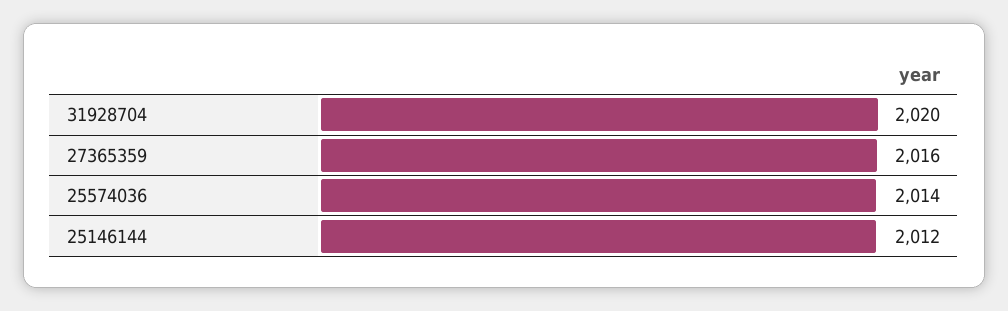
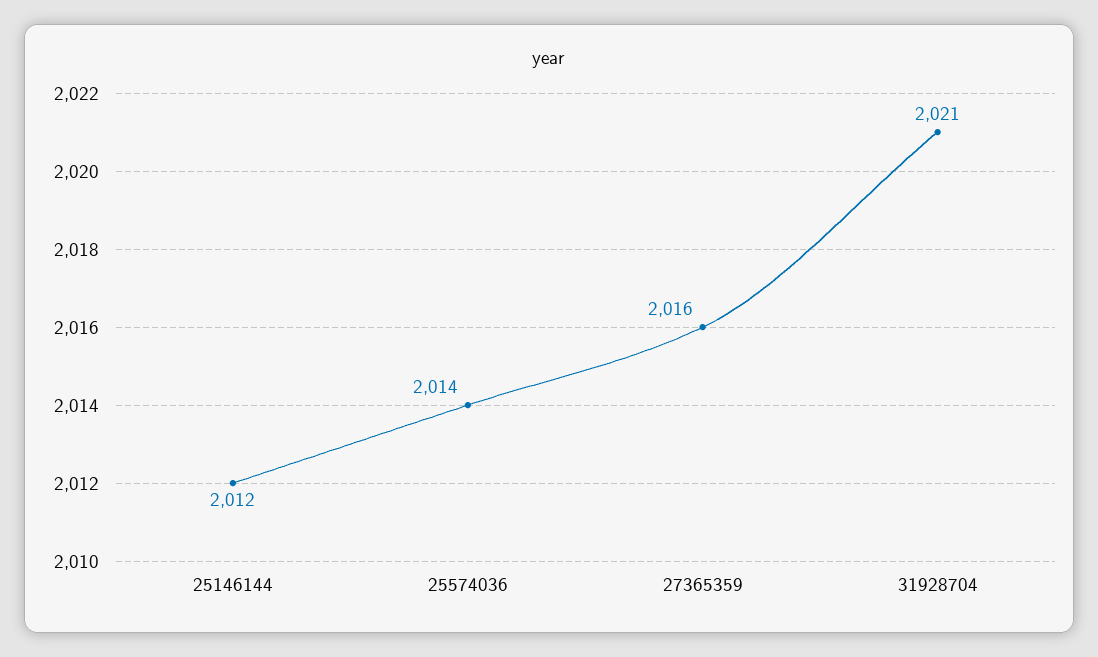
  {
-   "31928704": 2020,
+   "31928704": 2021,
    "27365359": 2016,
    "25574036": 2014,
    "25146144": 2012
  }

